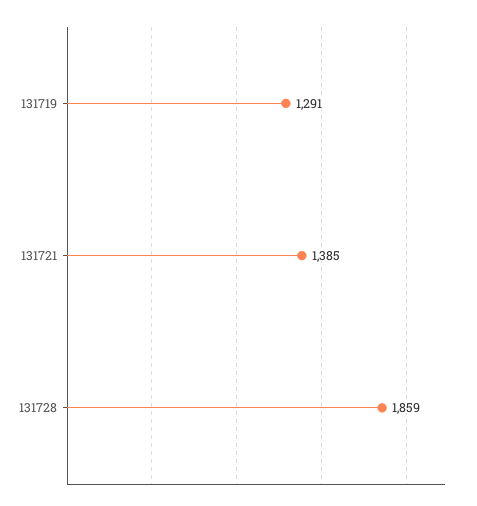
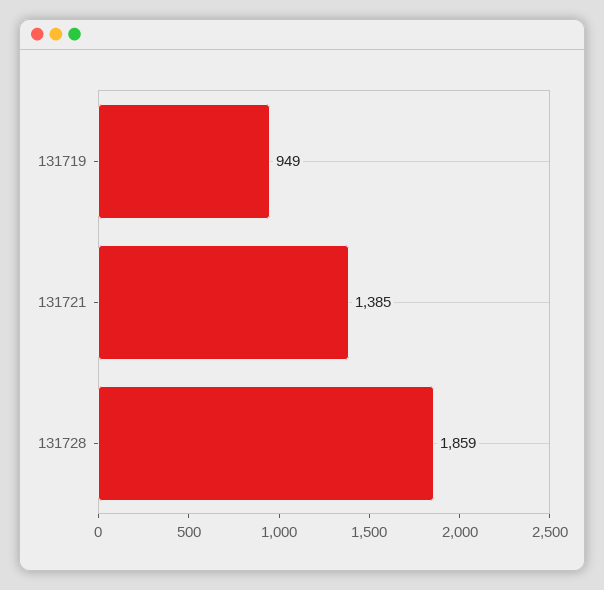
  {
-   "131719": 1291,
+   "131719": 949,
    "131721": 1385,
    "131728": 1859
  }

